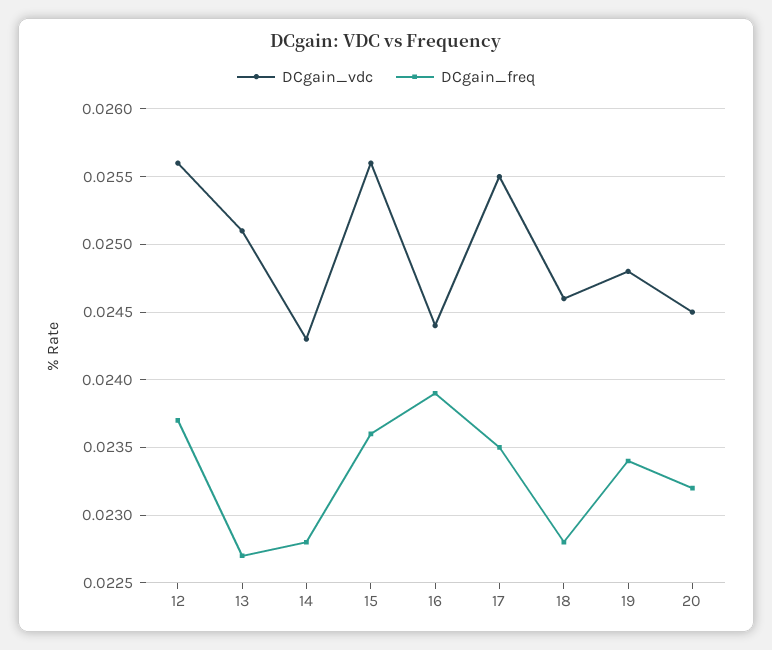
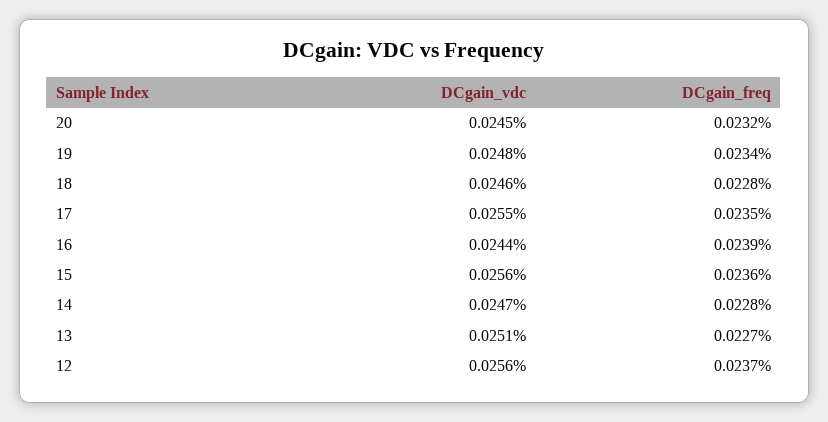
  {
    "DCgain_vdc": {
      "12": 0.0256,
      "13": 0.0251,
-     "14": 0.0243,
+     "14": 0.0247,
      "15": 0.0256,
      "16": 0.0244,
      "17": 0.0255,
      "18": 0.0246,
      "19": 0.0248,
      "20": 0.0245
    },
    "DCgain_freq": {
      "12": 0.0237,
      "13": 0.0227,
      "14": 0.0228,
      "15": 0.0236,
      "16": 0.0239,
      "17": 0.0235,
      "18": 0.0228,
      "19": 0.0234,
      "20": 0.0232
    }
  }

